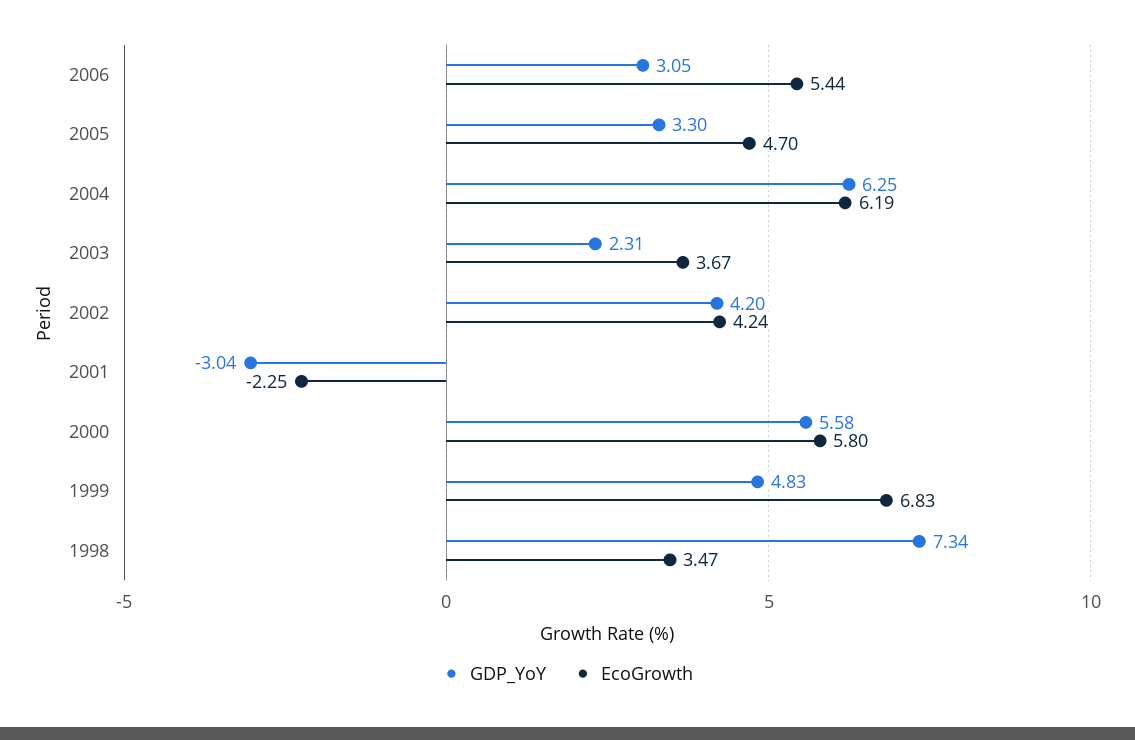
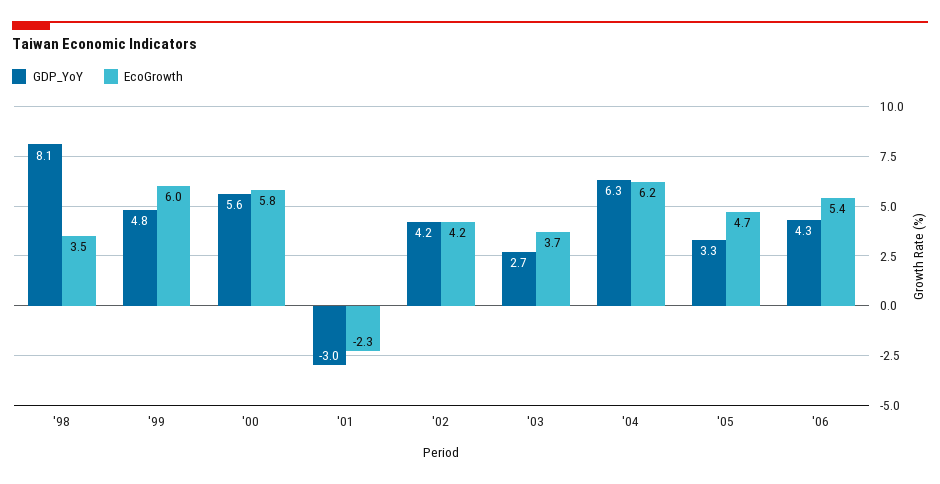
  {
    "GDP_YoY": {
-     "2006": 3.05,
+     "2006": 4.3,
      "2005": 3.3,
      "2004": 6.25,
-     "2003": 2.31,
+     "2003": 2.7,
      "2002": 4.2,
      "2001": -3.04,
      "2000": 5.58,
      "1999": 4.83,
-     "1998": 7.34
+     "1998": 8.1
    },
    "EcoGrowth": {
      "2006": 5.44,
      "2005": 4.7,
      "2004": 6.19,
      "2003": 3.67,
      "2002": 4.24,
      "2001": -2.25,
      "2000": 5.8,
-     "1999": 6.83,
+     "1999": 6,
      "1998": 3.47
    }
  }

